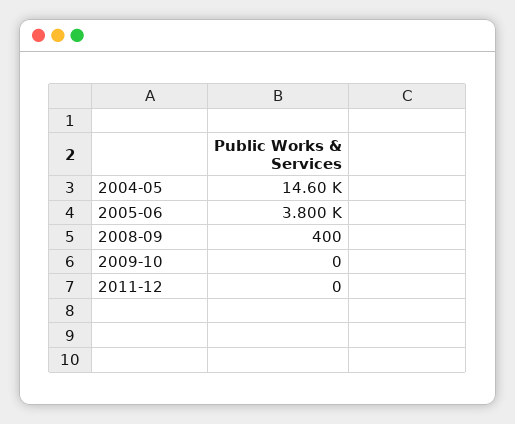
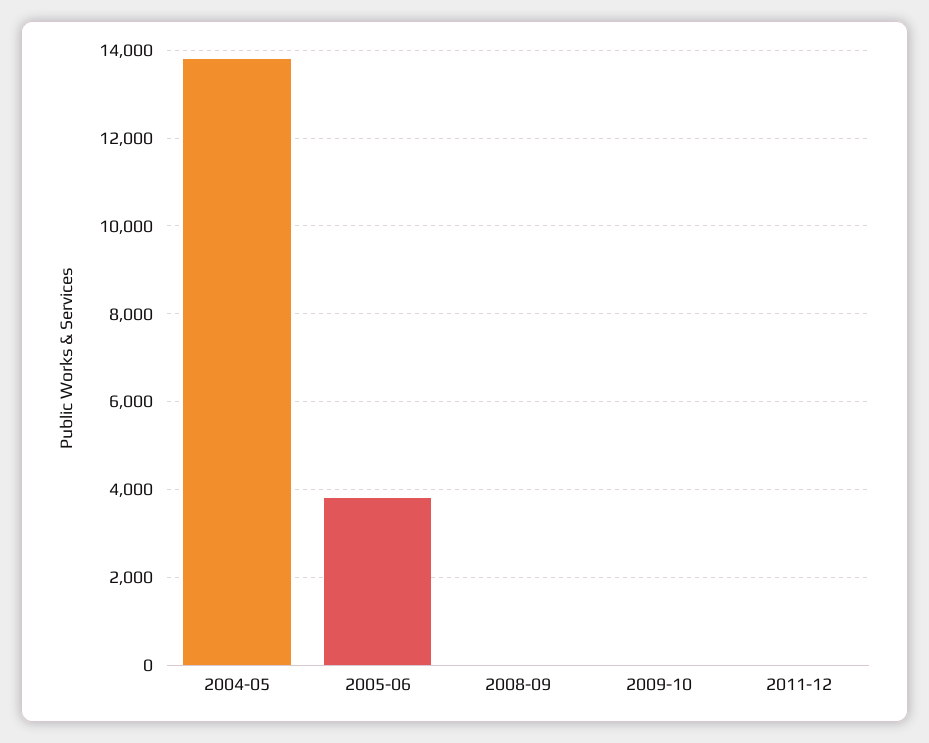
  {
-   "2004-05": 14600,
+   "2004-05": 13800,
    "2005-06": 3800,
-   "2008-09": 400,
+   "2008-09": 0,
    "2009-10": 0,
    "2011-12": 0
  }

